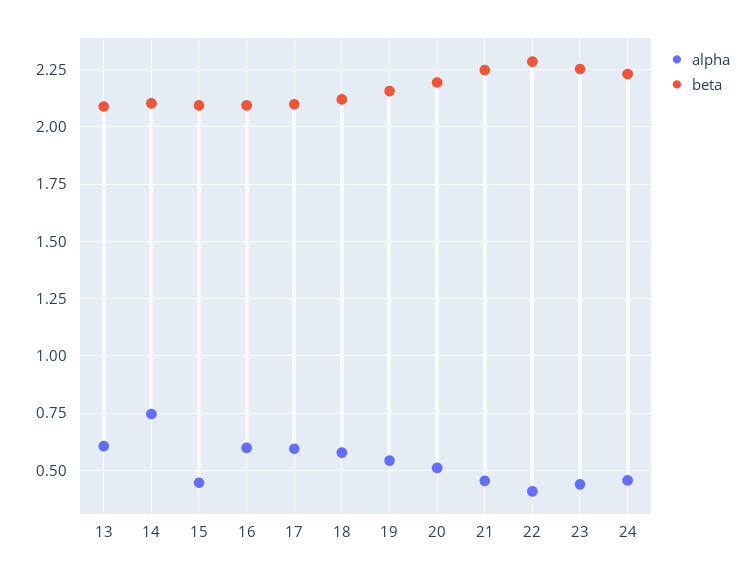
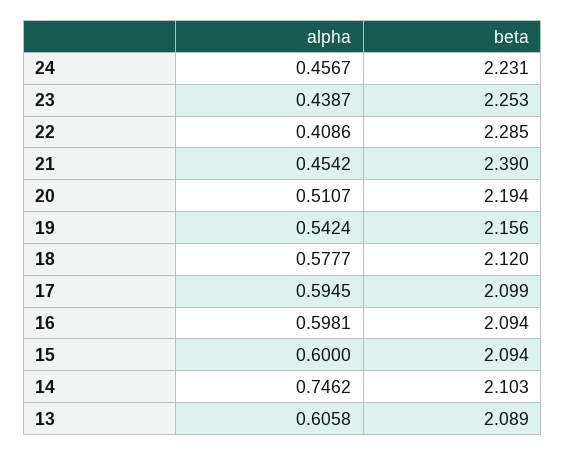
  {
    "alpha": {
      "13": 0.6058,
      "14": 0.7462,
-     "15": 0.45,
+     "15": 0.6,
      "16": 0.5981,
      "17": 0.5945,
      "18": 0.5777,
      "19": 0.5424,
      "20": 0.5107,
      "21": 0.4542,
      "22": 0.4086,
      "23": 0.4387,
      "24": 0.4567
    },
    "beta": {
      "13": 2.089,
      "14": 2.103,
      "15": 2.094,
      "16": 2.094,
      "17": 2.099,
      "18": 2.12,
      "19": 2.156,
      "20": 2.194,
-     "21": 2.25,
+     "21": 2.39,
      "22": 2.285,
      "23": 2.253,
      "24": 2.231
    }
  }

